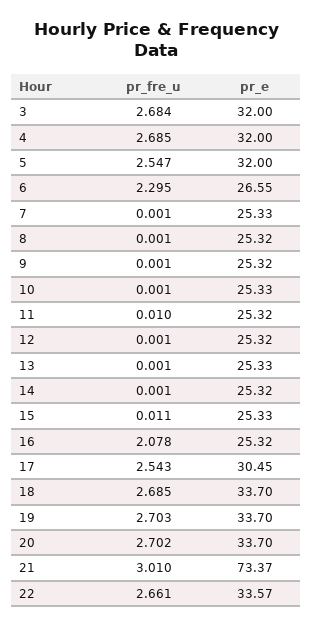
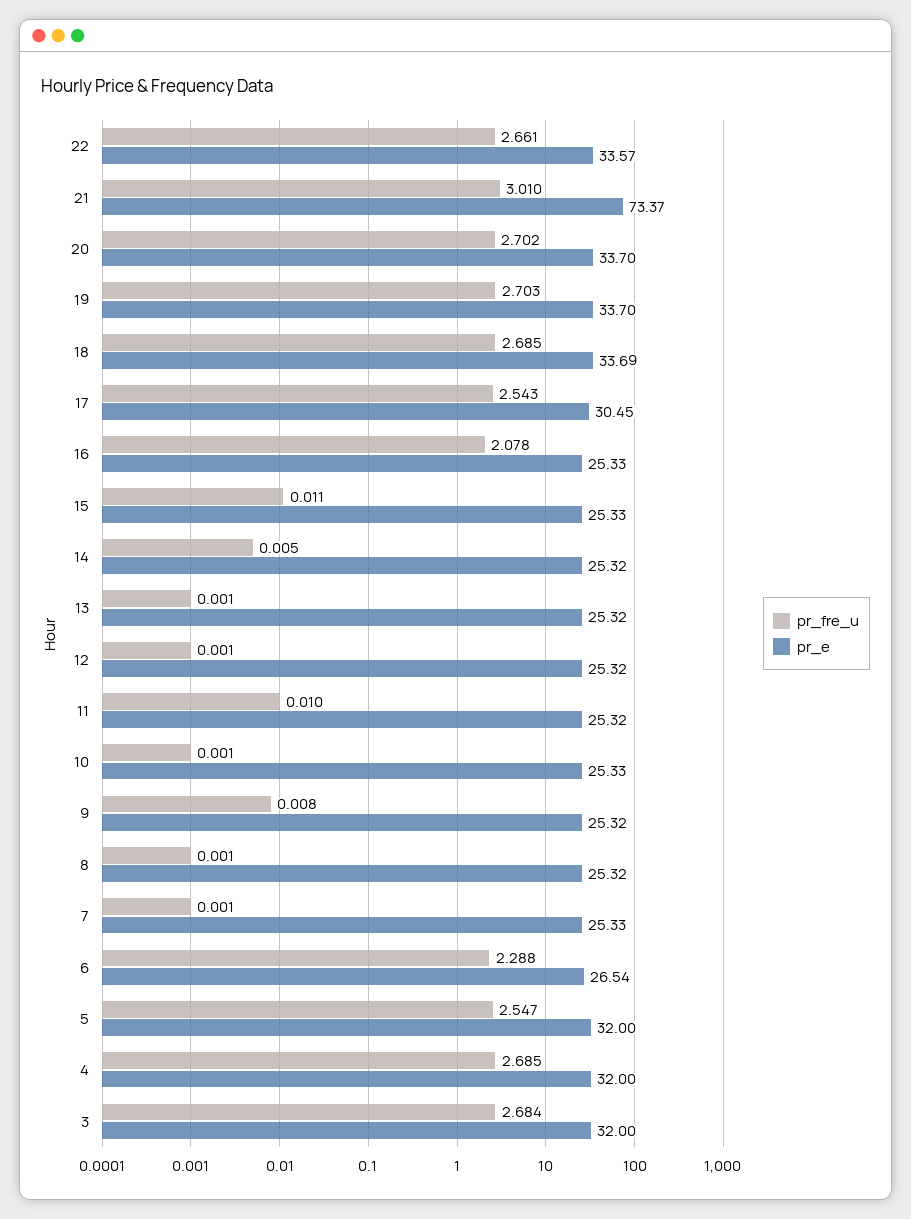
  {
    "pr_fre_u": {
      "3": 2.684,
      "4": 2.685,
      "5": 2.547,
-     "6": 2.295,
+     "6": 2.288,
      "7": 0.001,
      "8": 0.001,
-     "9": 0.001,
+     "9": 0.008,
      "10": 0.001,
      "11": 0.01,
      "12": 0.001,
      "13": 0.001,
-     "14": 0.001,
+     "14": 0.005,
      "15": 0.011,
      "16": 2.078,
      "17": 2.543,
      "18": 2.685,
      "19": 2.703,
      "20": 2.702,
      "21": 3.01,
      "22": 2.661
    },
    "pr_e": {
      "3": 32,
      "4": 32,
      "5": 32,
-     "6": 26.55,
+     "6": 26.54,
      "7": 25.33,
      "8": 25.32,
      "9": 25.32,
      "10": 25.33,
      "11": 25.32,
      "12": 25.32,
-     "13": 25.33,
+     "13": 25.32,
      "14": 25.32,
      "15": 25.33,
-     "16": 25.32,
+     "16": 25.33,
      "17": 30.45,
-     "18": 33.7,
+     "18": 33.69,
      "19": 33.7,
      "20": 33.7,
      "21": 73.37,
      "22": 33.57
    }
  }

